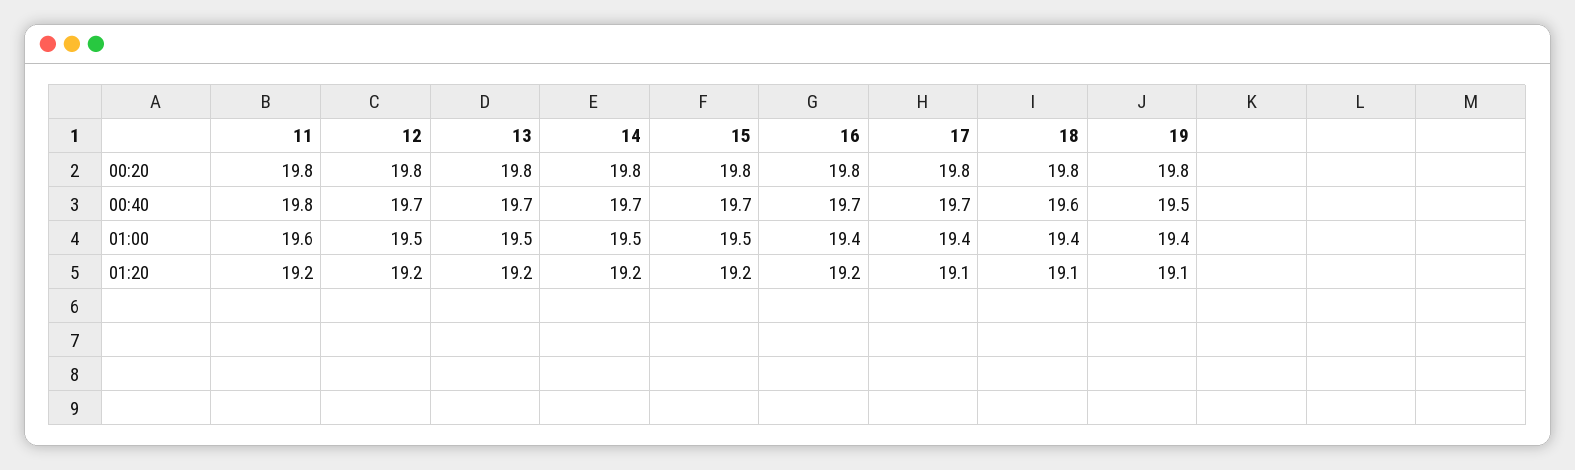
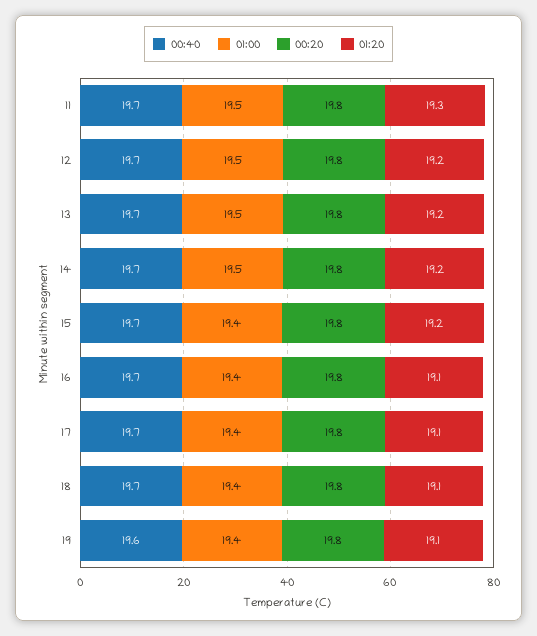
  {
    "00:20": {
      "11": 19.8,
      "12": 19.8,
      "13": 19.8,
      "14": 19.8,
      "15": 19.8,
      "16": 19.8,
      "17": 19.8,
      "18": 19.8,
      "19": 19.8
    },
    "00:40": {
-     "11": 19.8,
+     "11": 19.7,
      "12": 19.7,
      "13": 19.7,
      "14": 19.7,
      "15": 19.7,
      "16": 19.7,
      "17": 19.7,
-     "18": 19.6,
+     "18": 19.7,
-     "19": 19.5
+     "19": 19.6
    },
    "01:00": {
-     "11": 19.6,
+     "11": 19.5,
      "12": 19.5,
      "13": 19.5,
      "14": 19.5,
-     "15": 19.5,
+     "15": 19.4,
      "16": 19.4,
      "17": 19.4,
      "18": 19.4,
      "19": 19.4
    },
    "01:20": {
-     "11": 19.2,
+     "11": 19.3,
      "12": 19.2,
      "13": 19.2,
      "14": 19.2,
      "15": 19.2,
-     "16": 19.2,
+     "16": 19.1,
      "17": 19.1,
      "18": 19.1,
      "19": 19.1
    }
  }

